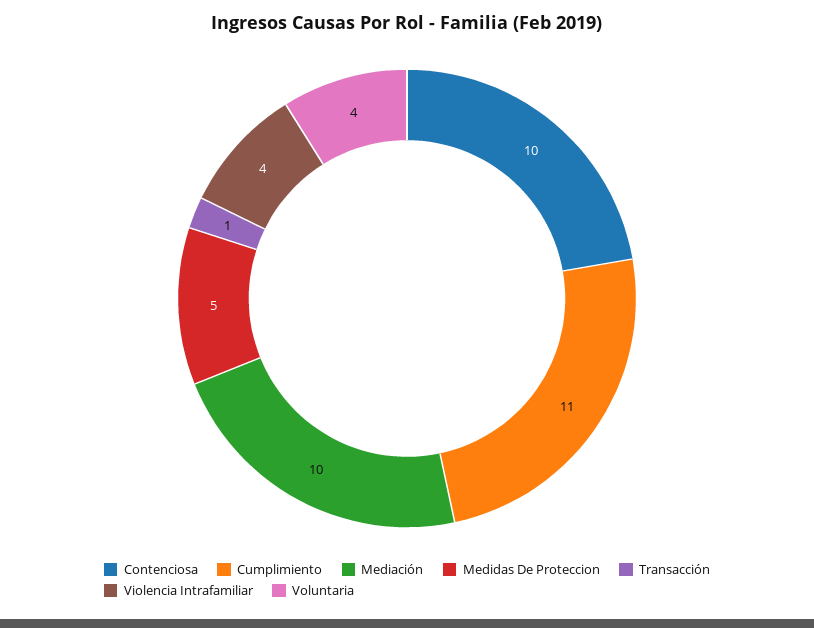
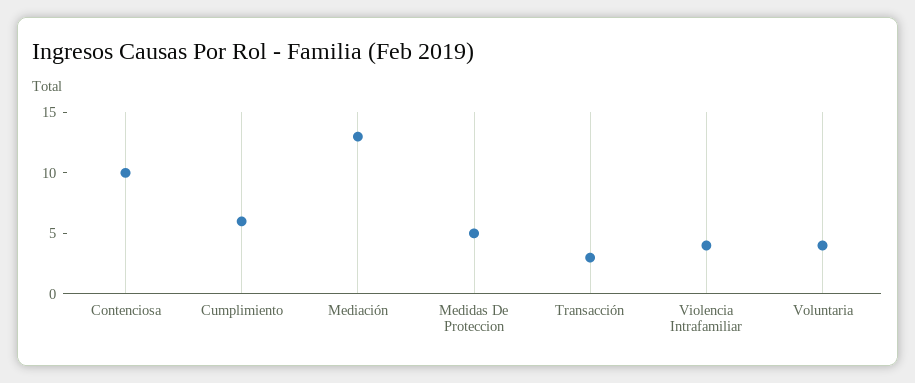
  {
    "Contenciosa": 10,
-   "Cumplimiento": 11,
+   "Cumplimiento": 6,
-   "Mediación": 10,
+   "Mediación": 13,
    "Medidas De Proteccion": 5,
-   "Transacción": 1,
+   "Transacción": 3,
    "Violencia Intrafamiliar": 4,
    "Voluntaria": 4
  }

